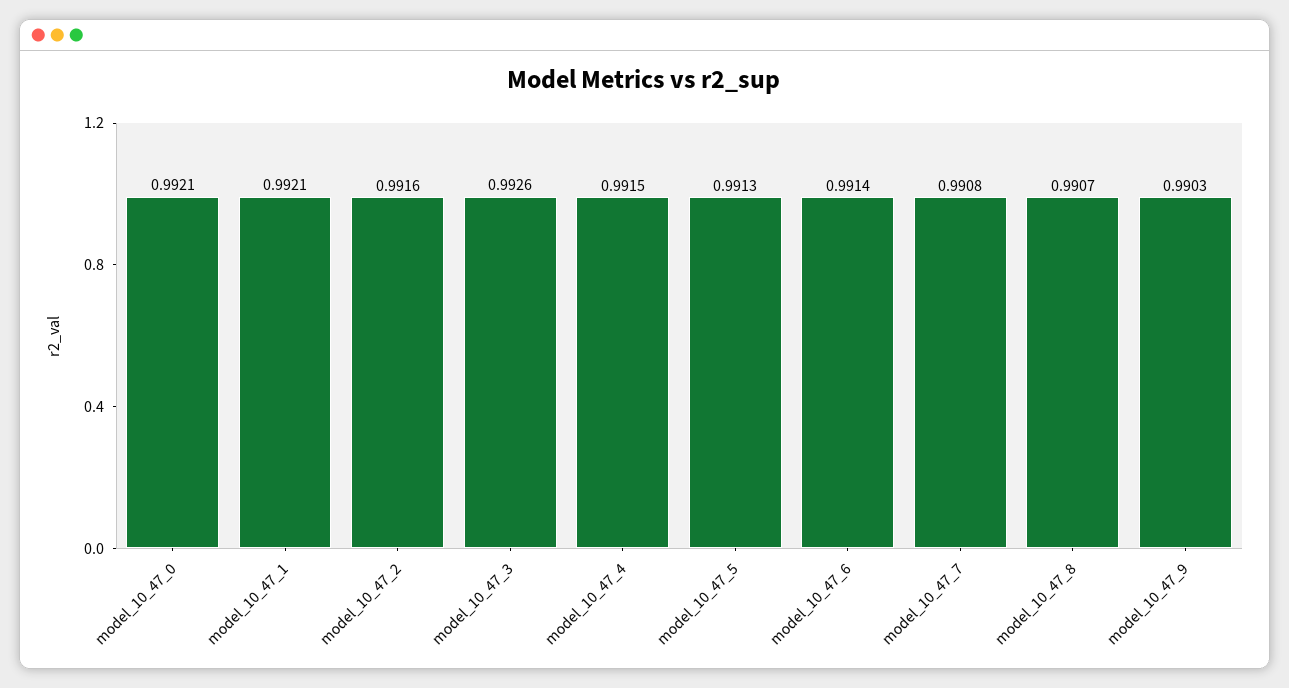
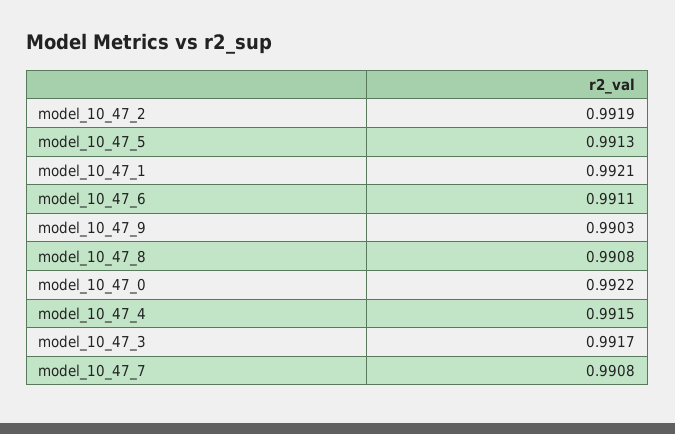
  {
-   "model_10_47_0": 0.9921,
+   "model_10_47_0": 0.9922,
    "model_10_47_1": 0.9921,
-   "model_10_47_2": 0.9916,
+   "model_10_47_2": 0.9919,
-   "model_10_47_3": 0.9926,
+   "model_10_47_3": 0.9917,
    "model_10_47_4": 0.9915,
    "model_10_47_5": 0.9913,
-   "model_10_47_6": 0.9914,
+   "model_10_47_6": 0.9911,
    "model_10_47_7": 0.9908,
-   "model_10_47_8": 0.9907,
+   "model_10_47_8": 0.9908,
    "model_10_47_9": 0.9903
  }

